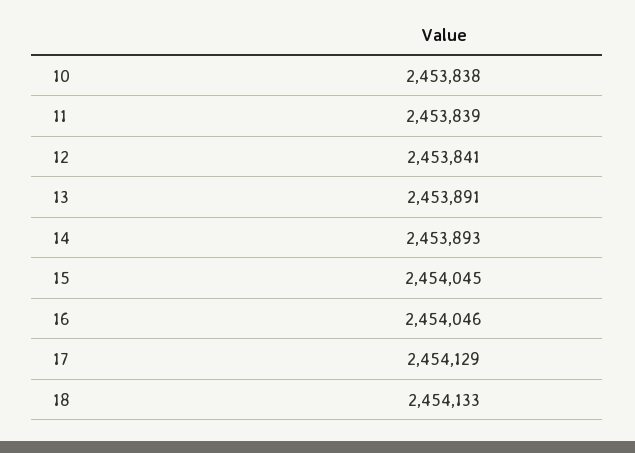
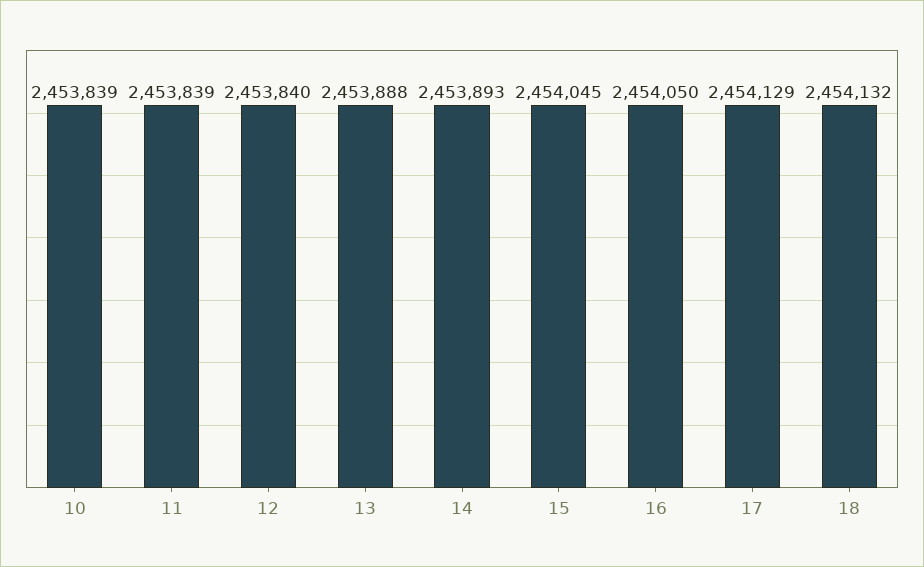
  {
-   "10": 2453838,
+   "10": 2453839,
    "11": 2453839,
-   "12": 2453841,
+   "12": 2453840,
-   "13": 2453891,
+   "13": 2453888,
    "14": 2453893,
    "15": 2454045,
-   "16": 2454046,
+   "16": 2454050,
    "17": 2454129,
-   "18": 2454133
+   "18": 2454132
  }

